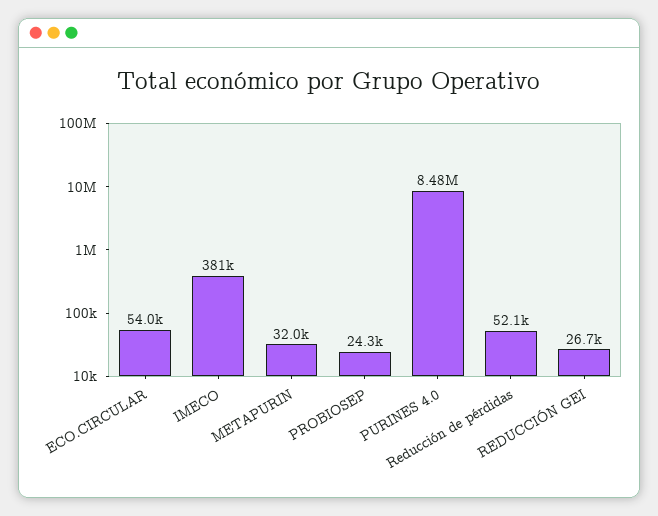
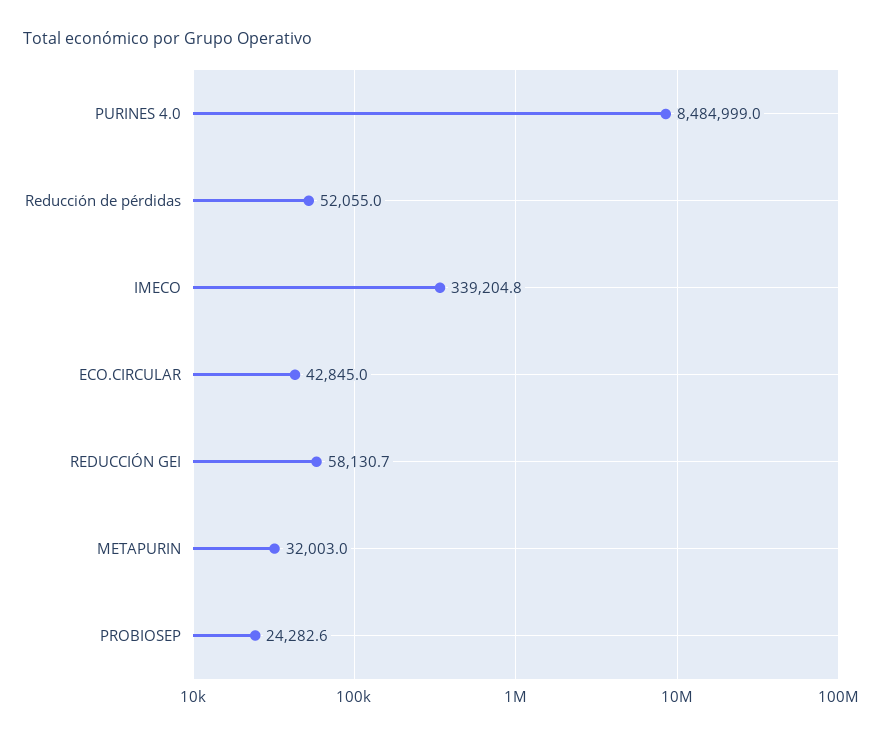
  {
-   "ECO.CIRCULAR": 54000,
+   "ECO.CIRCULAR": 42845,
-   "IMECO": 381000,
+   "IMECO": 339204.8,
    "METAPURIN": 32003,
    "PROBIOSEP": 24282.6,
    "PURINES 4.0": 8484999,
    "Reducción de pérdidas": 52055,
-   "REDUCCIÓN GEI": 26700
+   "REDUCCIÓN GEI": 58130.7
  }

